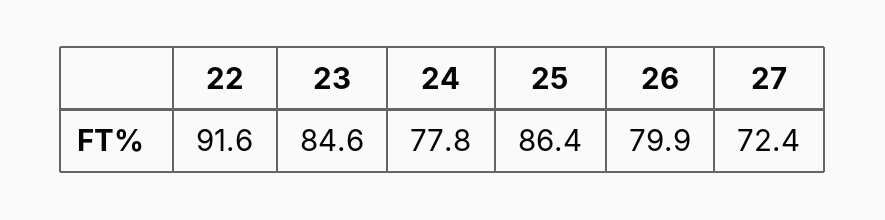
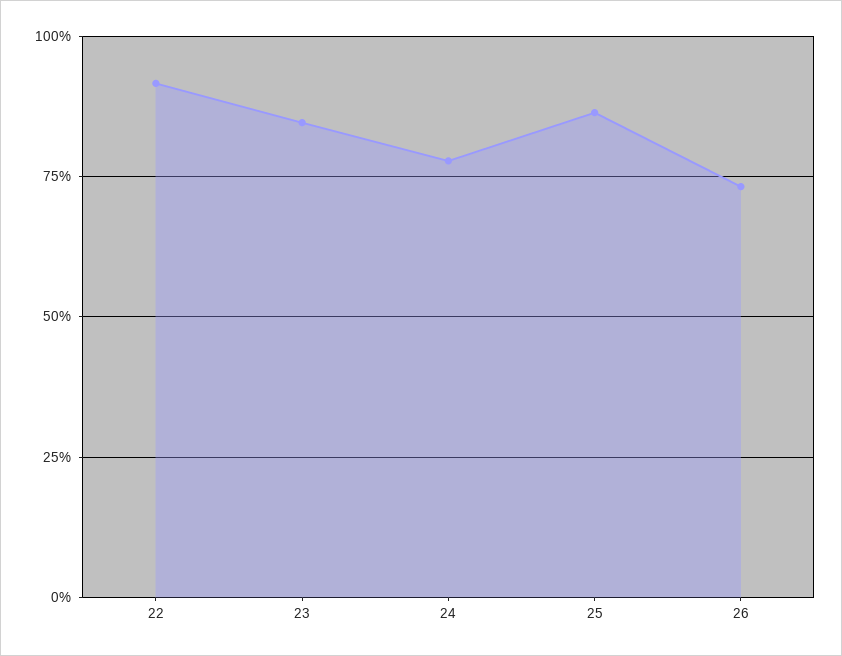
  {
    "22": 91.6,
    "23": 84.6,
    "24": 77.8,
    "25": 86.4,
-   "26": 79.9,
+   "26": 72.5
-   "27": 72.4
  }

